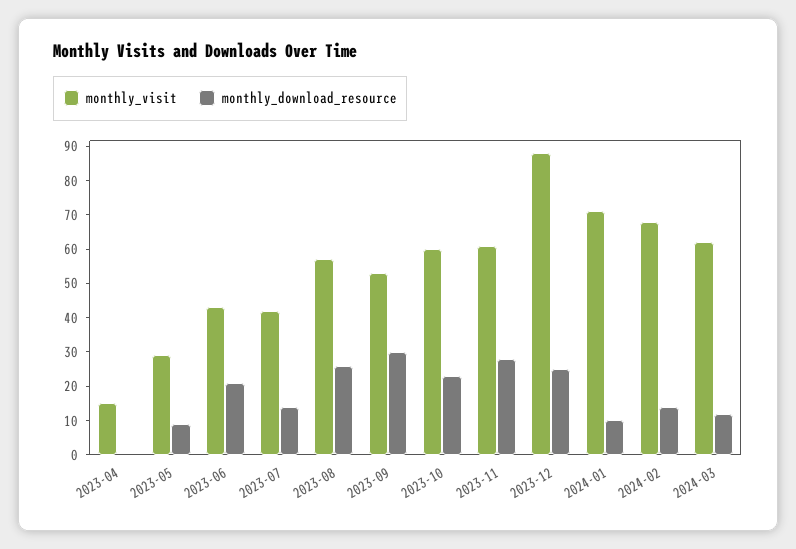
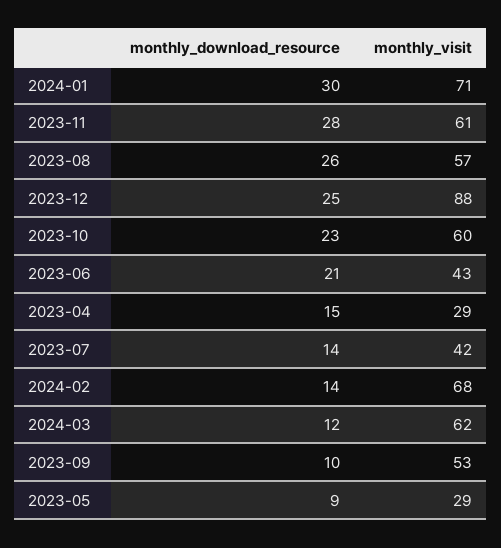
  {
    "monthly_visit": {
-     "2023-04": 15,
+     "2023-04": 29,
      "2023-05": 29,
      "2023-06": 43,
      "2023-07": 42,
      "2023-08": 57,
      "2023-09": 53,
      "2023-10": 60,
      "2023-11": 61,
      "2023-12": 88,
      "2024-01": 71,
      "2024-02": 68,
      "2024-03": 62
    },
    "monthly_download_resource": {
-     "2023-04": 0,
+     "2023-04": 15,
      "2023-05": 9,
      "2023-06": 21,
      "2023-07": 14,
      "2023-08": 26,
-     "2023-09": 30,
+     "2023-09": 10,
      "2023-10": 23,
      "2023-11": 28,
      "2023-12": 25,
-     "2024-01": 10,
+     "2024-01": 30,
      "2024-02": 14,
      "2024-03": 12
    }
  }

